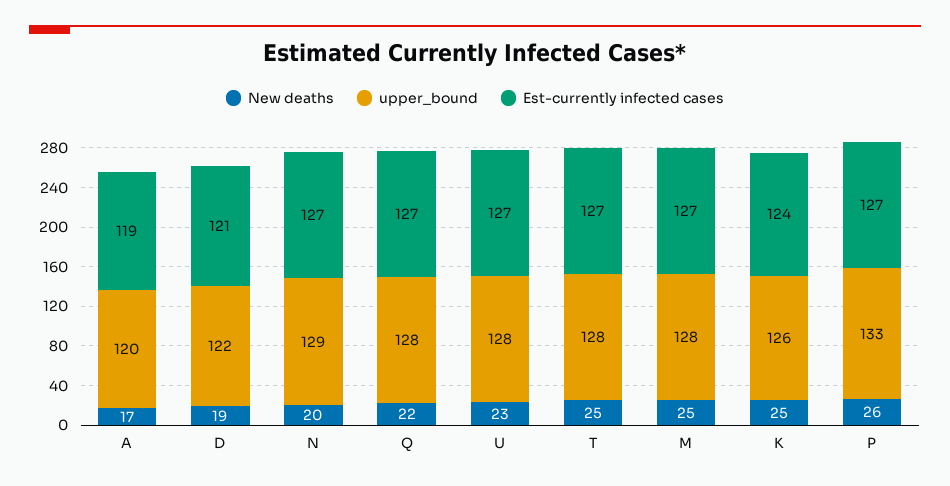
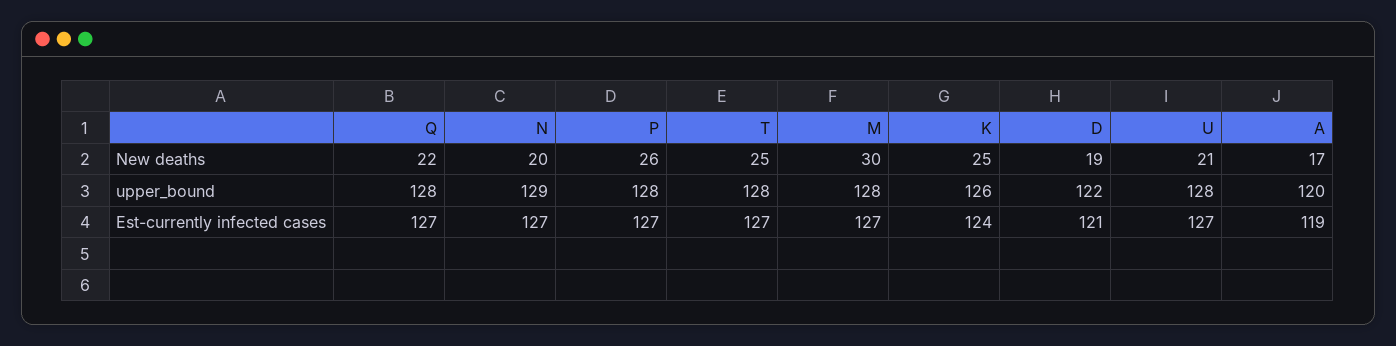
  {
    "New deaths": {
      "A": 17,
      "D": 19,
      "N": 20,
      "Q": 22,
-     "U": 23,
+     "U": 21,
      "T": 25,
-     "M": 25,
+     "M": 30,
      "K": 25,
      "P": 26
    },
    "upper_bound": {
      "A": 120,
      "D": 122,
      "N": 129,
      "Q": 128,
      "U": 128,
      "T": 128,
      "M": 128,
      "K": 126,
-     "P": 133
+     "P": 128
    },
    "Est-currently infected cases": {
      "A": 119,
      "D": 121,
      "N": 127,
      "Q": 127,
      "U": 127,
      "T": 127,
      "M": 127,
      "K": 124,
      "P": 127
    }
  }

